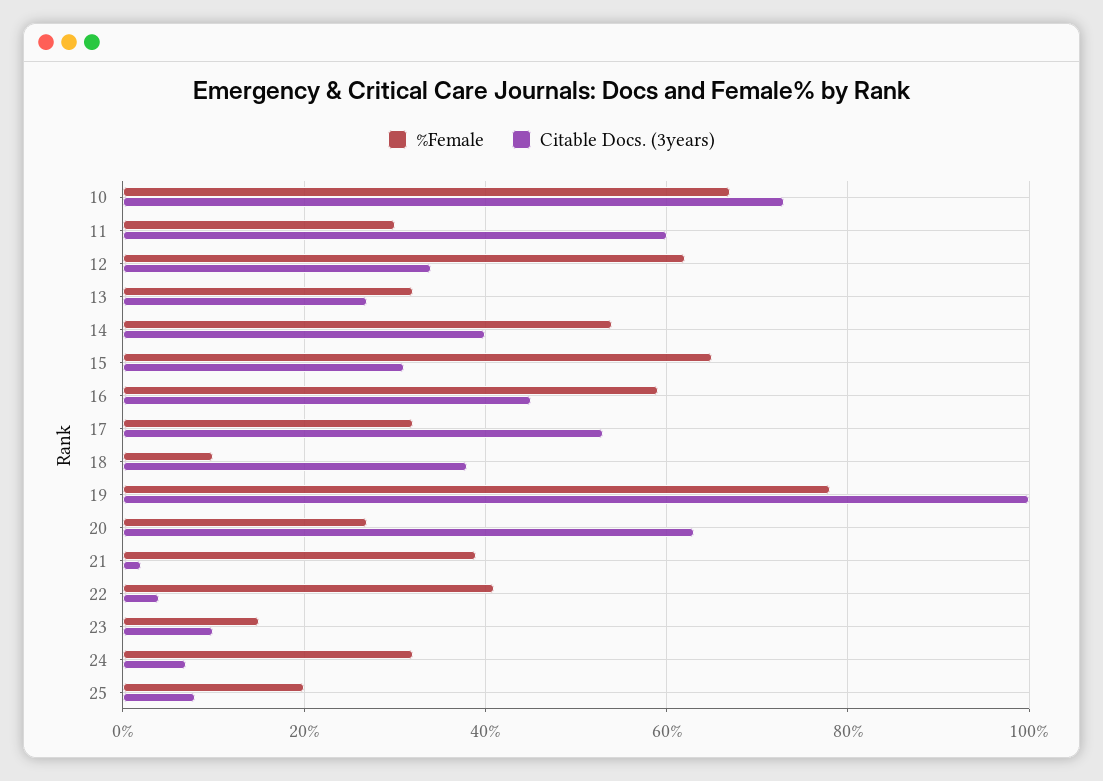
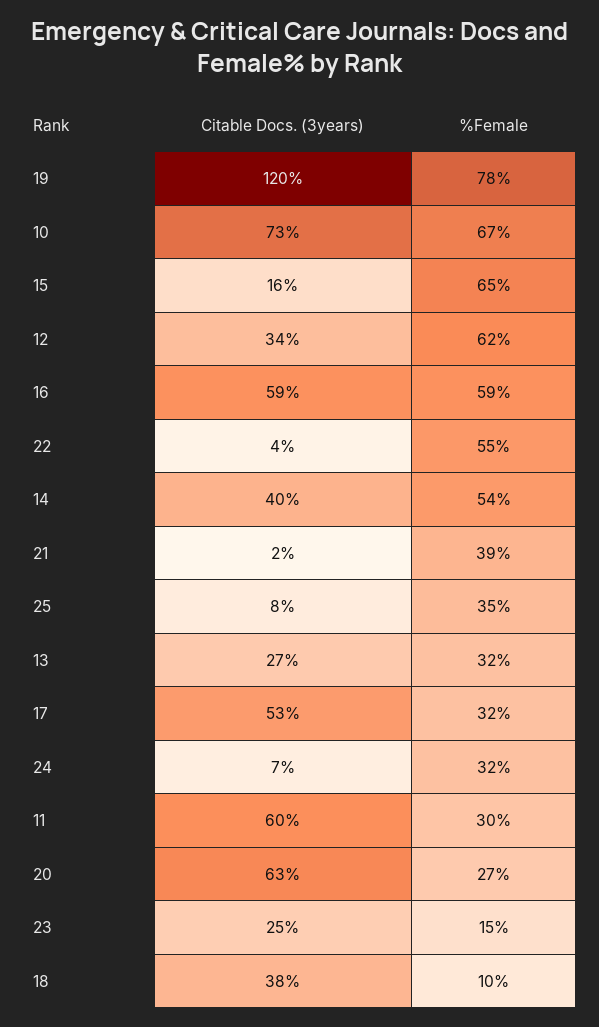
  {
    "%Female": {
      "10": 67,
      "11": 30,
      "12": 62,
      "13": 32,
      "14": 54,
      "15": 65,
      "16": 59,
      "17": 32,
      "18": 10,
      "19": 78,
      "20": 27,
      "21": 39,
-     "22": 40,
+     "22": 55,
      "23": 15,
      "24": 32,
-     "25": 20
+     "25": 35
    },
    "Citable Docs. (3years)": {
      "10": 73,
      "11": 60,
      "12": 34,
      "13": 27,
      "14": 40,
-     "15": 30,
+     "15": 16,
-     "16": 45,
+     "16": 59,
      "17": 53,
      "18": 38,
-     "19": 100,
+     "19": 120,
      "20": 63,
      "21": 2,
      "22": 4,
-     "23": 10,
+     "23": 25,
      "24": 7,
      "25": 8
    }
  }

